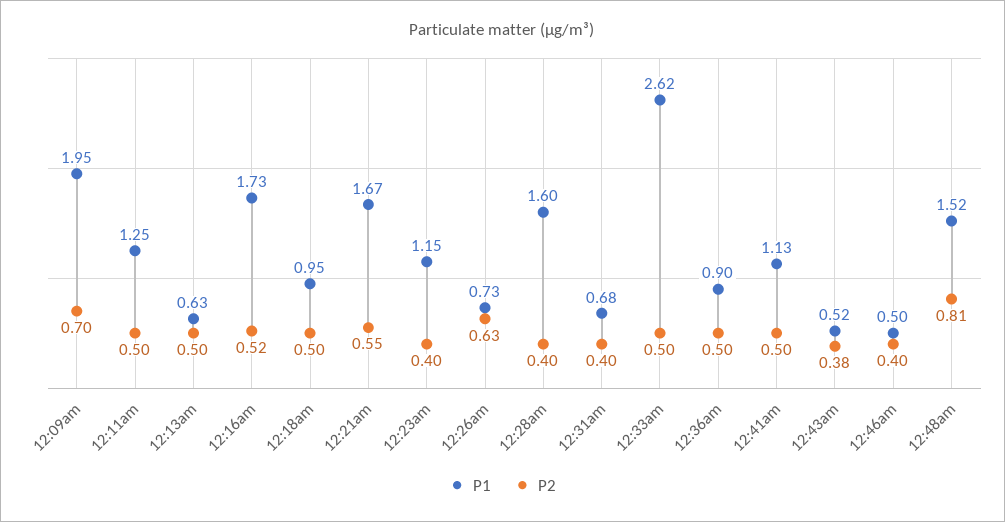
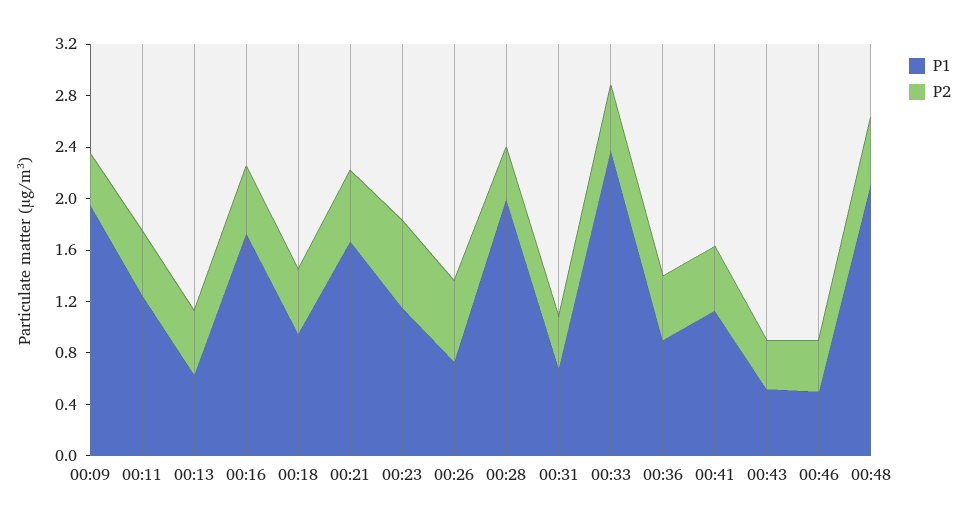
  {
    "P1": {
      "12:09am": 1.95,
      "12:11am": 1.25,
      "12:13am": 0.63,
      "12:16am": 1.73,
      "12:18am": 0.95,
      "12:21am": 1.67,
      "12:23am": 1.15,
      "12:26am": 0.73,
-     "12:28am": 1.6,
+     "12:28am": 2,
      "12:31am": 0.68,
-     "12:33am": 2.62,
+     "12:33am": 2.4,
      "12:36am": 0.9,
      "12:41am": 1.13,
      "12:43am": 0.52,
      "12:46am": 0.5,
-     "12:48am": 1.52
+     "12:48am": 2.1
    },
    "P2": {
-     "12:09am": 0.7,
+     "12:09am": 0.4,
      "12:11am": 0.5,
      "12:13am": 0.5,
      "12:16am": 0.52,
      "12:18am": 0.5,
      "12:21am": 0.55,
-     "12:23am": 0.4,
+     "12:23am": 0.7,
      "12:26am": 0.63,
      "12:28am": 0.4,
      "12:31am": 0.4,
      "12:33am": 0.5,
      "12:36am": 0.5,
      "12:41am": 0.5,
      "12:43am": 0.38,
      "12:46am": 0.4,
-     "12:48am": 0.81
+     "12:48am": 0.5
    }
  }

